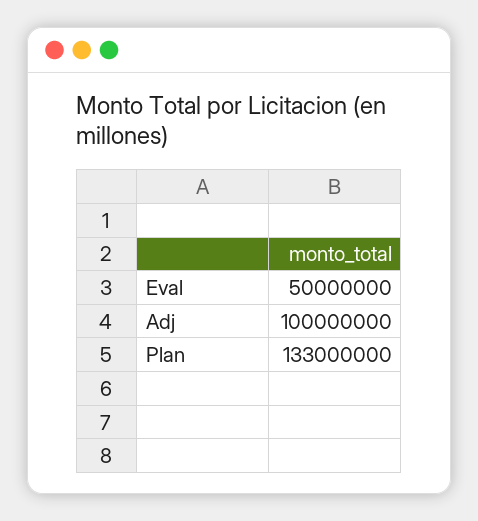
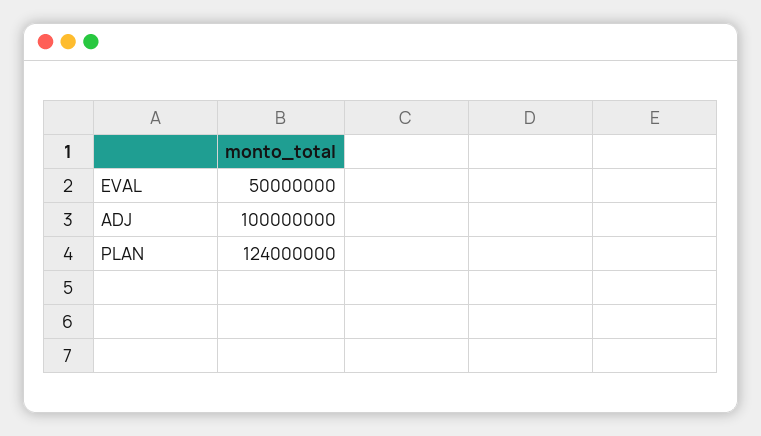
  {
    "Eval": 50000000,
    "Adj": 100000000,
-   "Plan": 133000000
+   "Plan": 124000000
  }

